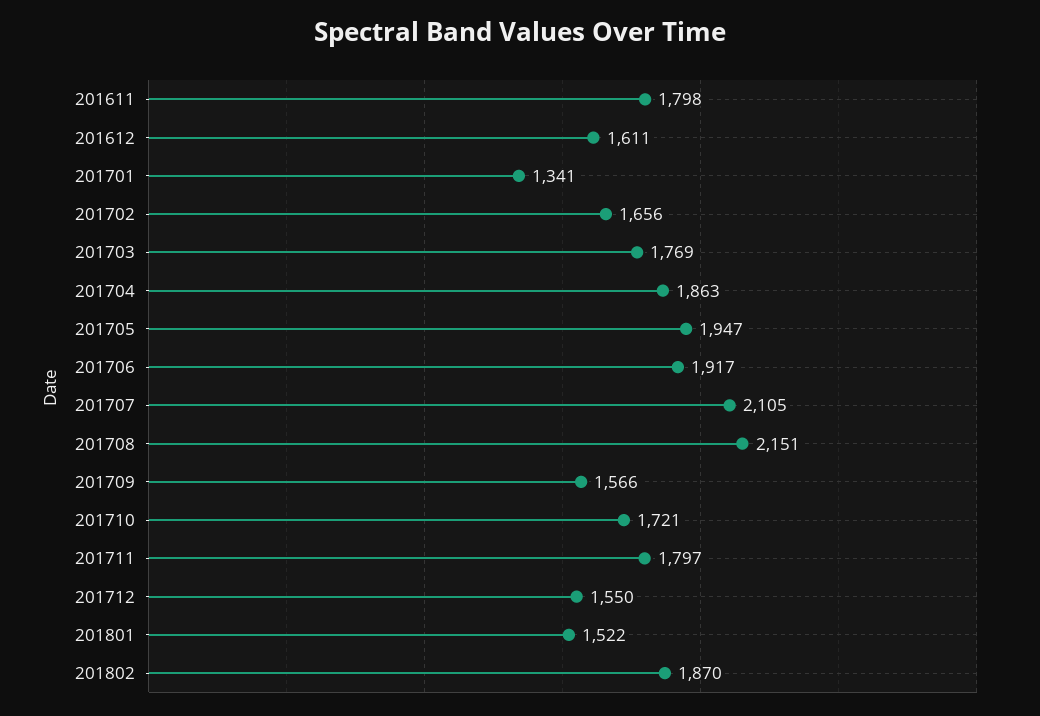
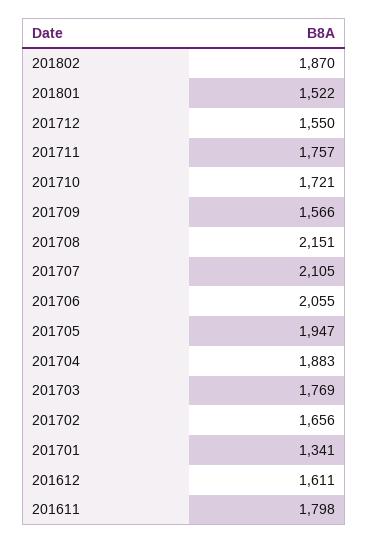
  {
    "201611": 1798,
    "201612": 1611,
    "201701": 1341,
    "201702": 1656,
    "201703": 1769,
-   "201704": 1863,
+   "201704": 1883,
    "201705": 1947,
-   "201706": 1917,
+   "201706": 2055,
    "201707": 2105,
    "201708": 2151,
    "201709": 1566,
    "201710": 1721,
-   "201711": 1797,
+   "201711": 1757,
    "201712": 1550,
    "201801": 1522,
    "201802": 1870
  }

